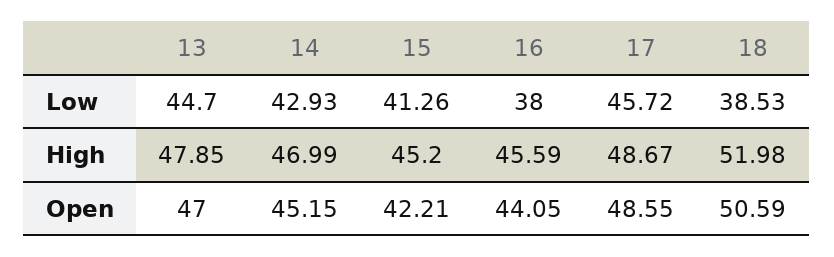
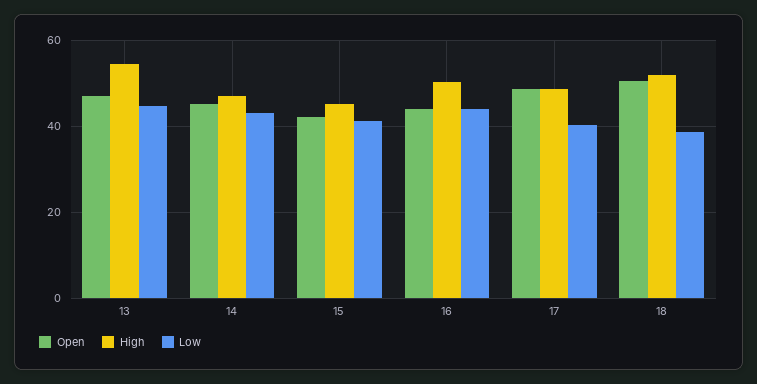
  {
    "Low": {
      "13": 44.7,
      "14": 42.93,
      "15": 41.26,
-     "16": 38,
+     "16": 44,
-     "17": 45.72,
+     "17": 40,
      "18": 38.53
    },
    "High": {
-     "13": 47.85,
+     "13": 54,
      "14": 46.99,
      "15": 45.2,
-     "16": 45.59,
+     "16": 50,
      "17": 48.67,
      "18": 51.98
    },
    "Open": {
      "13": 47,
      "14": 45.15,
      "15": 42.21,
      "16": 44.05,
      "17": 48.55,
      "18": 50.59
    }
  }

